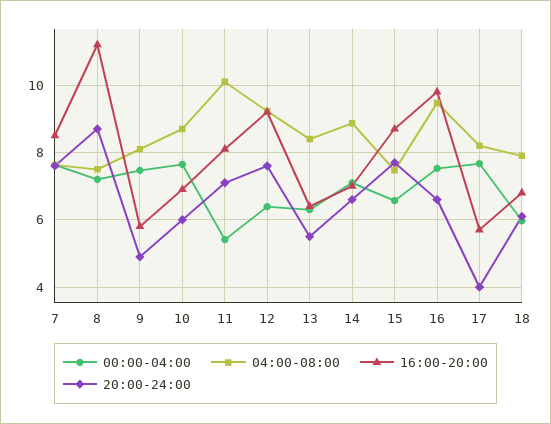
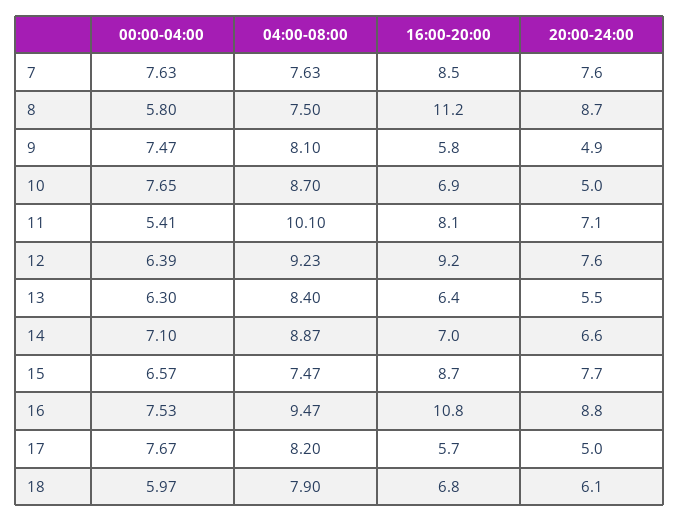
  {
    "00:00-04:00": {
      "7": 7.63,
-     "8": 7.2,
+     "8": 5.8,
      "9": 7.47,
      "10": 7.65,
      "11": 5.41,
      "12": 6.39,
      "13": 6.3,
      "14": 7.1,
      "15": 6.57,
      "16": 7.53,
      "17": 7.67,
      "18": 5.97
    },
    "04:00-08:00": {
      "7": 7.63,
      "8": 7.5,
      "9": 8.1,
      "10": 8.7,
      "11": 10.1,
      "12": 9.23,
      "13": 8.4,
      "14": 8.87,
      "15": 7.47,
      "16": 9.47,
      "17": 8.2,
      "18": 7.9
    },
    "16:00-20:00": {
      "7": 8.5,
      "8": 11.2,
      "9": 5.8,
      "10": 6.9,
      "11": 8.1,
      "12": 9.2,
      "13": 6.4,
      "14": 7,
      "15": 8.7,
-     "16": 9.8,
+     "16": 10.8,
      "17": 5.7,
      "18": 6.8
    },
    "20:00-24:00": {
      "7": 7.6,
      "8": 8.7,
      "9": 4.9,
-     "10": 6,
+     "10": 5,
      "11": 7.1,
      "12": 7.6,
      "13": 5.5,
      "14": 6.6,
      "15": 7.7,
-     "16": 6.6,
+     "16": 8.8,
-     "17": 4,
+     "17": 5,
      "18": 6.1
    }
  }

